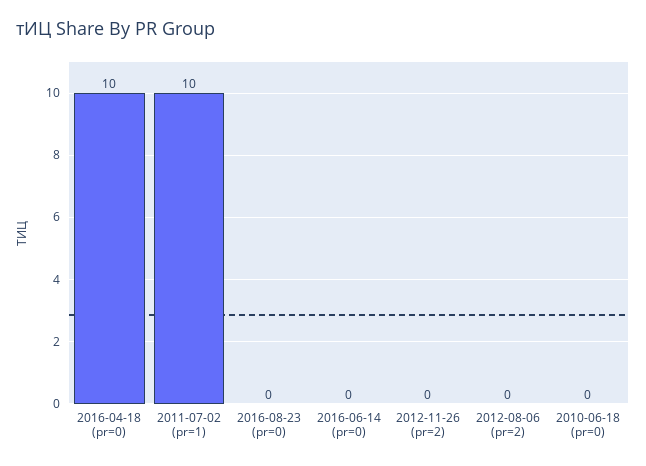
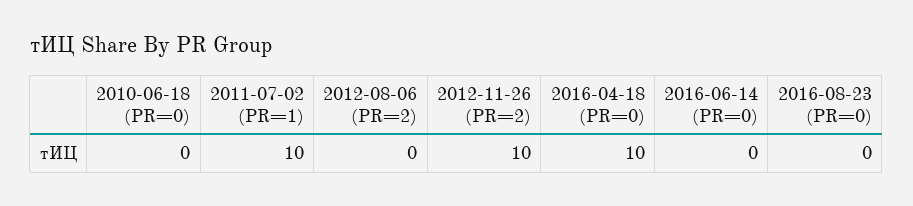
  {
    "2016-04-18 (pr=0)": 10,
    "2011-07-02 (pr=1)": 10,
    "2016-08-23 (pr=0)": 0,
    "2016-06-14 (pr=0)": 0,
-   "2012-11-26 (pr=2)": 0,
+   "2012-11-26 (pr=2)": 10,
    "2012-08-06 (pr=2)": 0,
    "2010-06-18 (pr=0)": 0
  }

